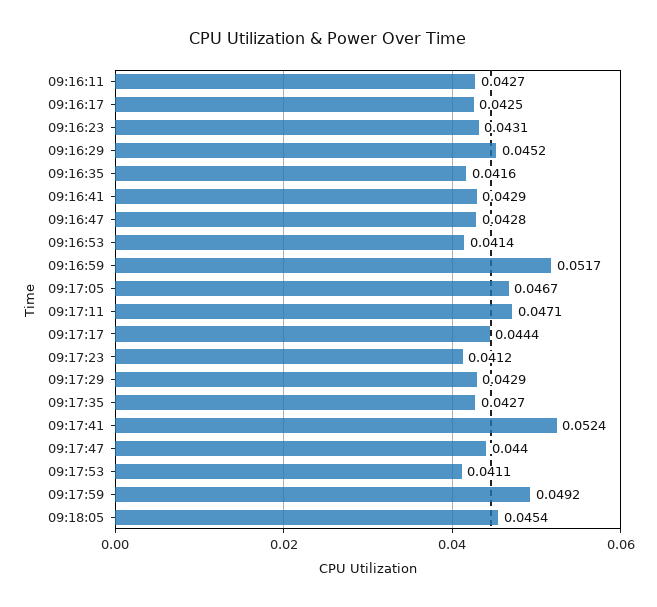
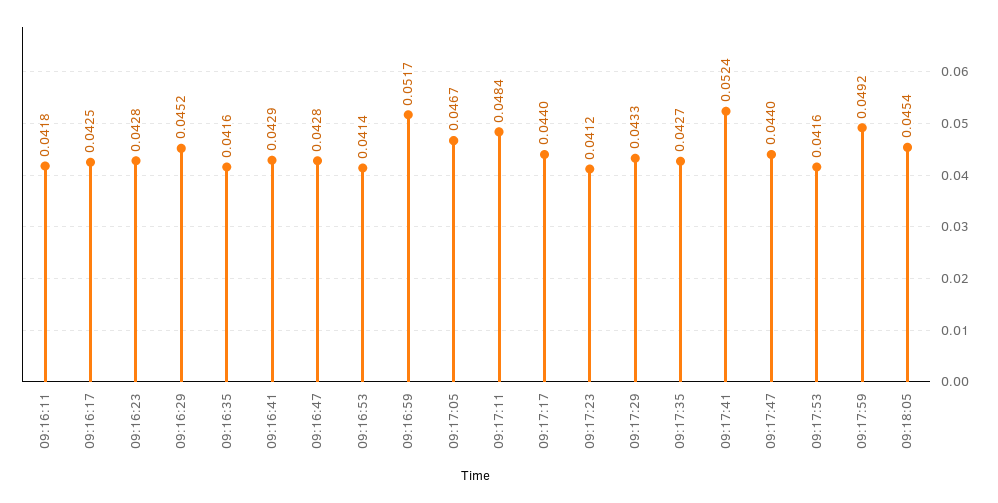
  {
-   "09:16:11": 0.0427,
+   "09:16:11": 0.0418,
    "09:16:17": 0.0425,
-   "09:16:23": 0.0431,
+   "09:16:23": 0.0428,
    "09:16:29": 0.0452,
    "09:16:35": 0.0416,
    "09:16:41": 0.0429,
    "09:16:47": 0.0428,
    "09:16:53": 0.0414,
    "09:16:59": 0.0517,
    "09:17:05": 0.0467,
-   "09:17:11": 0.0471,
+   "09:17:11": 0.0484,
-   "09:17:17": 0.0444,
+   "09:17:17": 0.044,
    "09:17:23": 0.0412,
-   "09:17:29": 0.0429,
+   "09:17:29": 0.0433,
    "09:17:35": 0.0427,
    "09:17:41": 0.0524,
    "09:17:47": 0.044,
-   "09:17:53": 0.0411,
+   "09:17:53": 0.0416,
    "09:17:59": 0.0492,
    "09:18:05": 0.0454
  }

